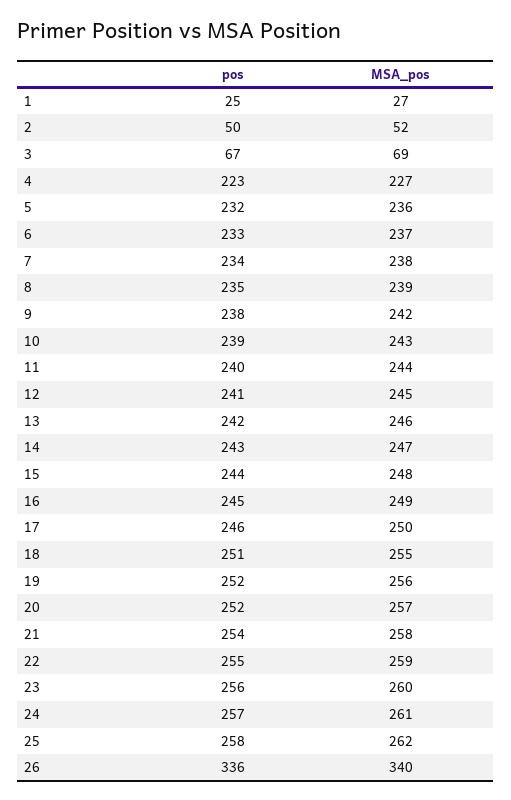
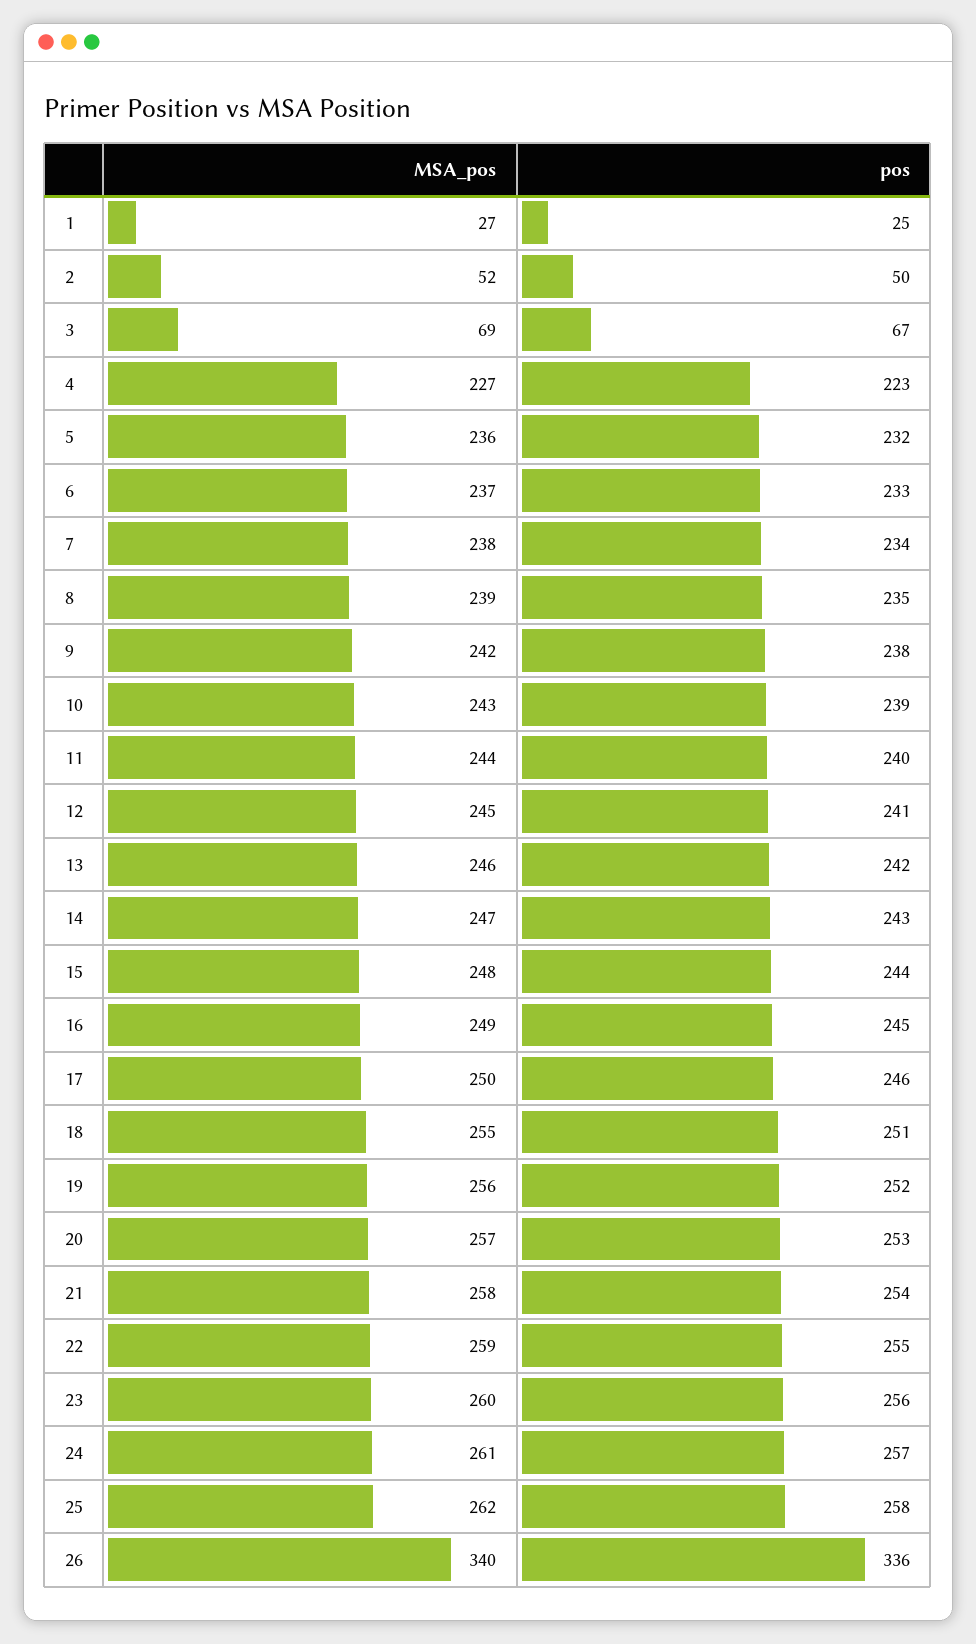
  {
    "pos": {
      "1": 25,
      "2": 50,
      "3": 67,
      "4": 223,
      "5": 232,
      "6": 233,
      "7": 234,
      "8": 235,
      "9": 238,
      "10": 239,
      "11": 240,
      "12": 241,
      "13": 242,
      "14": 243,
      "15": 244,
      "16": 245,
      "17": 246,
      "18": 251,
      "19": 252,
-     "20": 252,
+     "20": 253,
      "21": 254,
      "22": 255,
      "23": 256,
      "24": 257,
      "25": 258,
      "26": 336
    },
    "MSA_pos": {
      "1": 27,
      "2": 52,
      "3": 69,
      "4": 227,
      "5": 236,
      "6": 237,
      "7": 238,
      "8": 239,
      "9": 242,
      "10": 243,
      "11": 244,
      "12": 245,
      "13": 246,
      "14": 247,
      "15": 248,
      "16": 249,
      "17": 250,
      "18": 255,
      "19": 256,
      "20": 257,
      "21": 258,
      "22": 259,
      "23": 260,
      "24": 261,
      "25": 262,
      "26": 340
    }
  }

